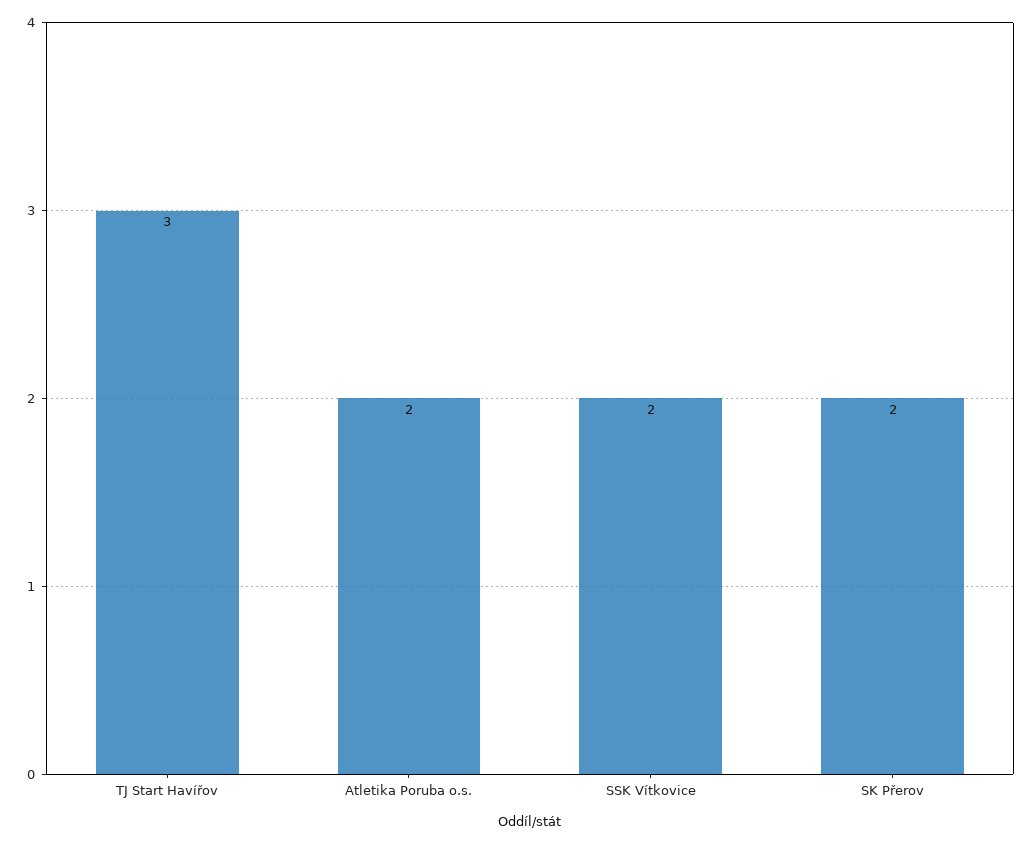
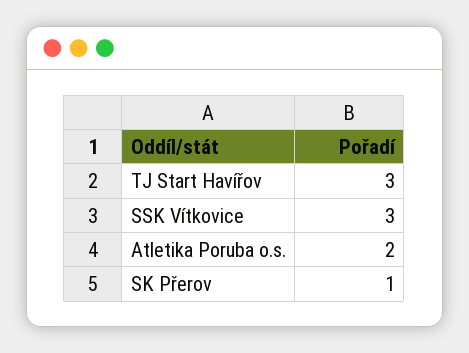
  {
    "TJ Start Havířov": 3,
    "Atletika Poruba o.s.": 2,
-   "SSK Vítkovice": 2,
+   "SSK Vítkovice": 3,
-   "SK Přerov": 2
+   "SK Přerov": 1
  }

